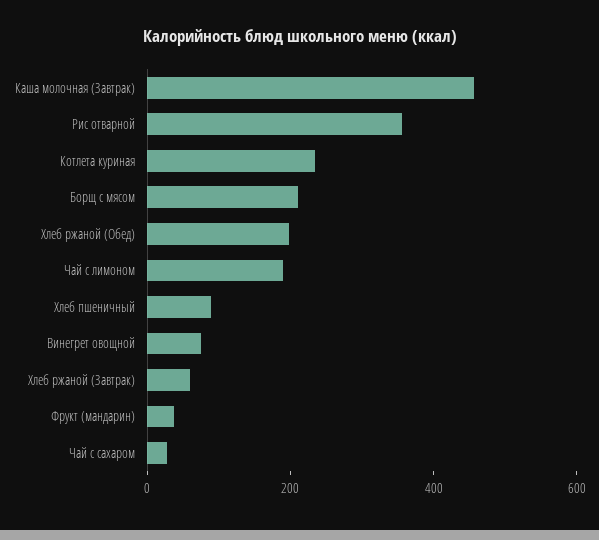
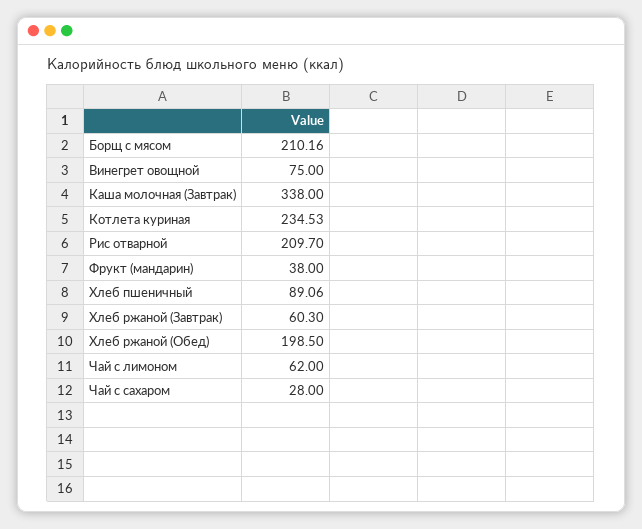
  {
-   "Каша молочная (Завтрак)": 450,
+   "Каша молочная (Завтрак)": 338,
-   "Рис отварной": 350,
+   "Рис отварной": 209.7,
    "Котлета куриная": 234.53,
    "Борщ с мясом": 210.16,
    "Хлеб ржаной (Обед)": 198.5,
-   "Чай с лимоном": 200,
+   "Чай с лимоном": 62,
    "Хлеб пшеничный": 89.06,
    "Винегрет овощной": 75,
    "Хлеб ржаной (Завтрак)": 60.3,
    "Фрукт (мандарин)": 38,
    "Чай с сахаром": 28
  }

